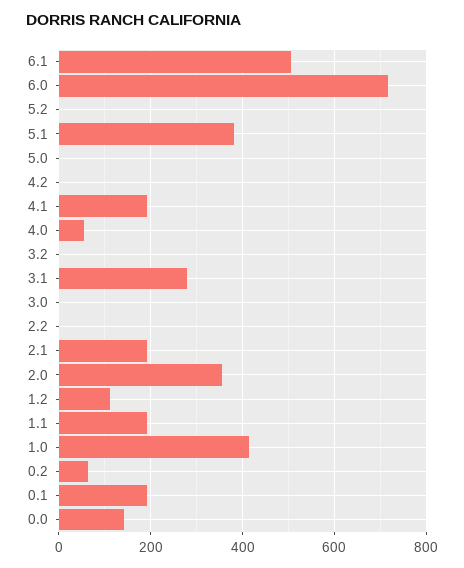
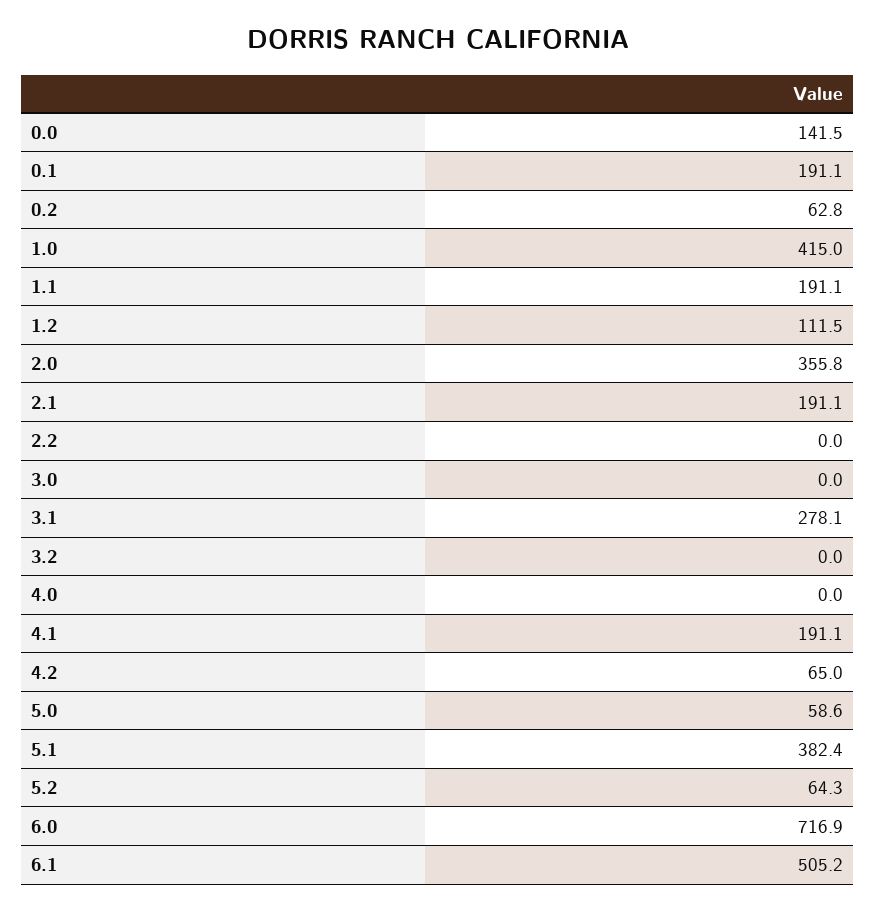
  {
    "6.1": 505.2,
    "6.0": 716.9,
-   "5.2": 0,
+   "5.2": 64.3,
    "5.1": 382.4,
-   "5.0": 0,
+   "5.0": 58.6,
-   "4.2": 0,
+   "4.2": 65,
    "4.1": 191.1,
-   "4.0": 60,
+   "4.0": 0,
    "3.2": 0,
    "3.1": 278.1,
    "3.0": 0,
    "2.2": 0,
    "2.1": 191.1,
    "2.0": 355.8,
    "1.2": 111.5,
    "1.1": 191.1,
    "1.0": 415,
    "0.2": 62.8,
    "0.1": 191.1,
    "0.0": 141.5
  }

